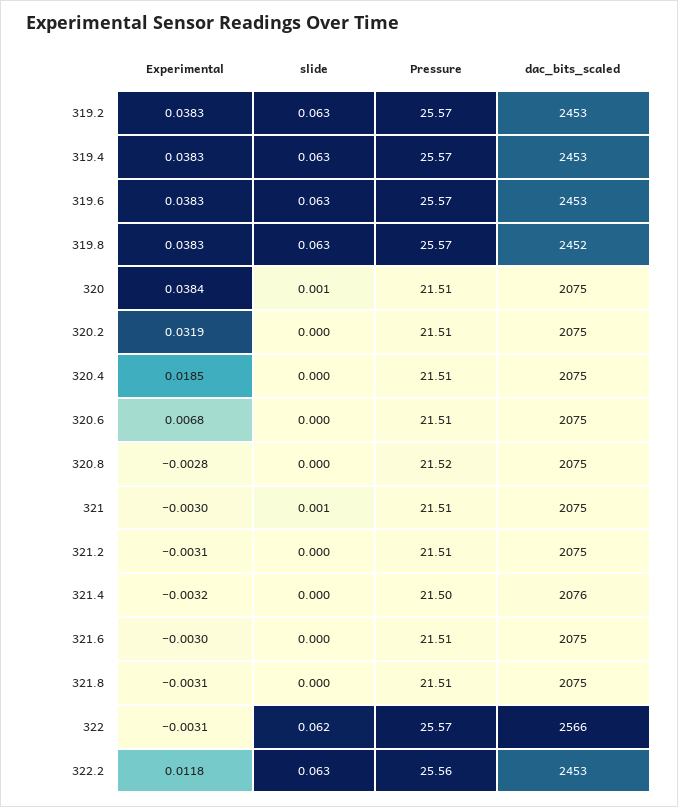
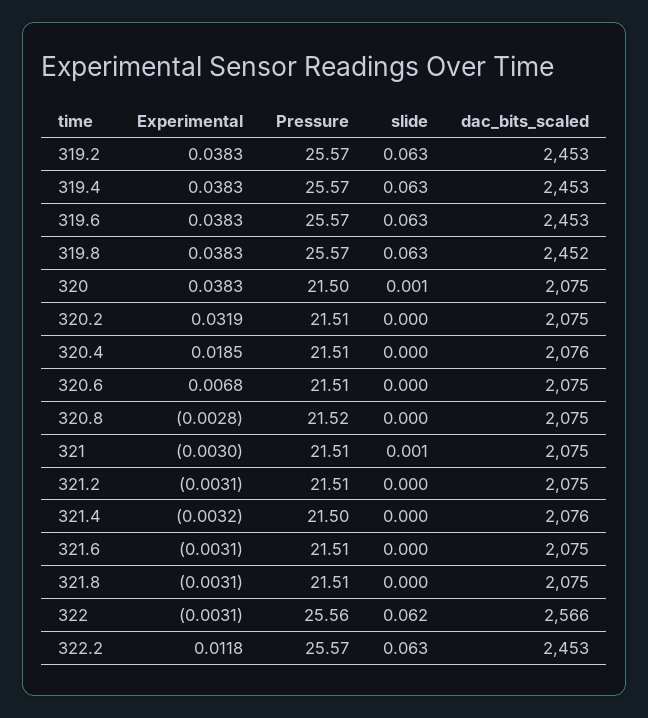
  {
    "Experimental": {
      "319.2": 0.0383,
      "319.4": 0.0383,
      "319.6": 0.0383,
      "319.8": 0.0383,
-     "320": 0.0384,
+     "320": 0.0383,
      "320.2": 0.0319,
      "320.4": 0.0185,
      "320.6": 0.0068,
      "320.8": -0.0028,
      "321": -0.003,
      "321.2": -0.0031,
      "321.4": -0.0032,
-     "321.6": -0.003,
+     "321.6": -0.0031,
      "321.8": -0.0031,
      "322": -0.0031,
      "322.2": 0.0118
    },
    "slide": {
      "319.2": 0.063,
      "319.4": 0.063,
      "319.6": 0.063,
      "319.8": 0.063,
      "320": 0.001,
      "320.2": 0,
      "320.4": 0,
      "320.6": 0,
      "320.8": 0,
      "321": 0.001,
      "321.2": 0,
      "321.4": 0,
      "321.6": 0,
      "321.8": 0,
      "322": 0.062,
      "322.2": 0.063
    },
    "Pressure": {
      "319.2": 25.57,
      "319.4": 25.57,
      "319.6": 25.57,
      "319.8": 25.57,
-     "320": 21.51,
+     "320": 21.5,
      "320.2": 21.51,
      "320.4": 21.51,
      "320.6": 21.51,
      "320.8": 21.52,
      "321": 21.51,
      "321.2": 21.51,
      "321.4": 21.5,
      "321.6": 21.51,
      "321.8": 21.51,
-     "322": 25.57,
+     "322": 25.56,
-     "322.2": 25.56
+     "322.2": 25.57
    },
    "dac_bits_scaled": {
      "319.2": 2453,
      "319.4": 2453,
      "319.6": 2453,
      "319.8": 2452,
      "320": 2075,
      "320.2": 2075,
-     "320.4": 2075,
+     "320.4": 2076,
      "320.6": 2075,
      "320.8": 2075,
      "321": 2075,
      "321.2": 2075,
      "321.4": 2076,
      "321.6": 2075,
      "321.8": 2075,
      "322": 2566,
      "322.2": 2453
    }
  }

